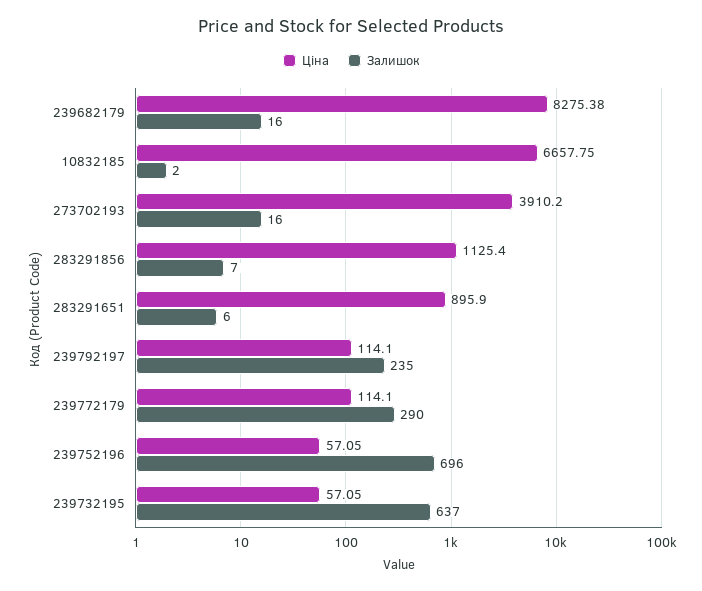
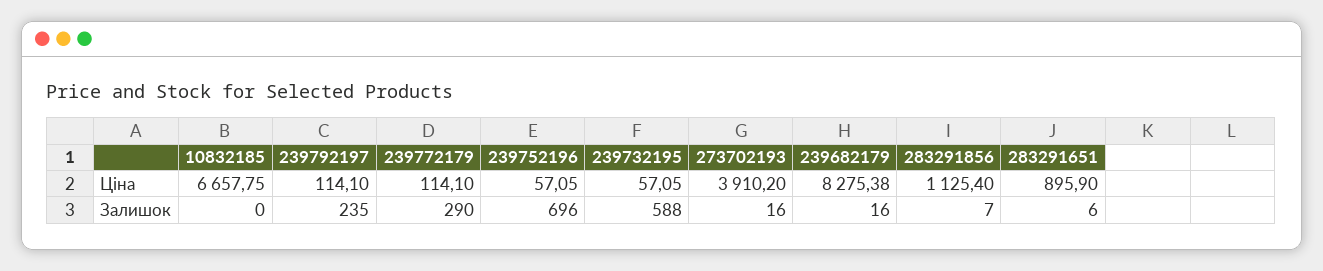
  {
    "Ціна": {
      "239682179": 8275.38,
      "10832185": 6657.75,
      "273702193": 3910.2,
      "283291856": 1125.4,
      "283291651": 895.9,
      "239792197": 114.1,
      "239772179": 114.1,
      "239752196": 57.05,
      "239732195": 57.05
    },
    "Залишок": {
      "239682179": 16,
-     "10832185": 2,
+     "10832185": 0,
      "273702193": 16,
      "283291856": 7,
      "283291651": 6,
      "239792197": 235,
      "239772179": 290,
      "239752196": 696,
-     "239732195": 637
+     "239732195": 588
    }
  }

